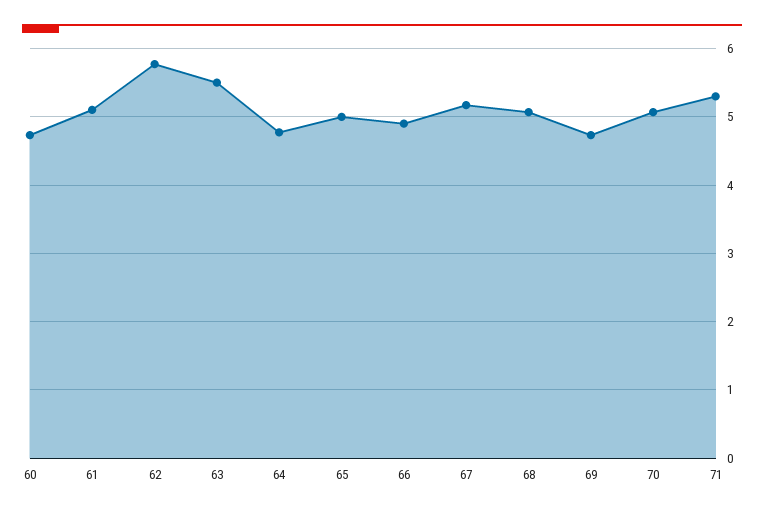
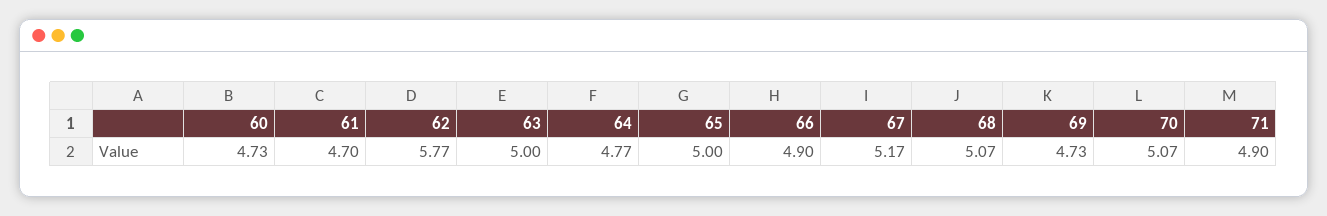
  {
    "60": 4.73,
-   "61": 5.1,
+   "61": 4.7,
    "62": 5.77,
-   "63": 5.5,
+   "63": 5,
    "64": 4.77,
    "65": 5,
    "66": 4.9,
    "67": 5.17,
    "68": 5.07,
    "69": 4.73,
    "70": 5.07,
-   "71": 5.3
+   "71": 4.9
  }

